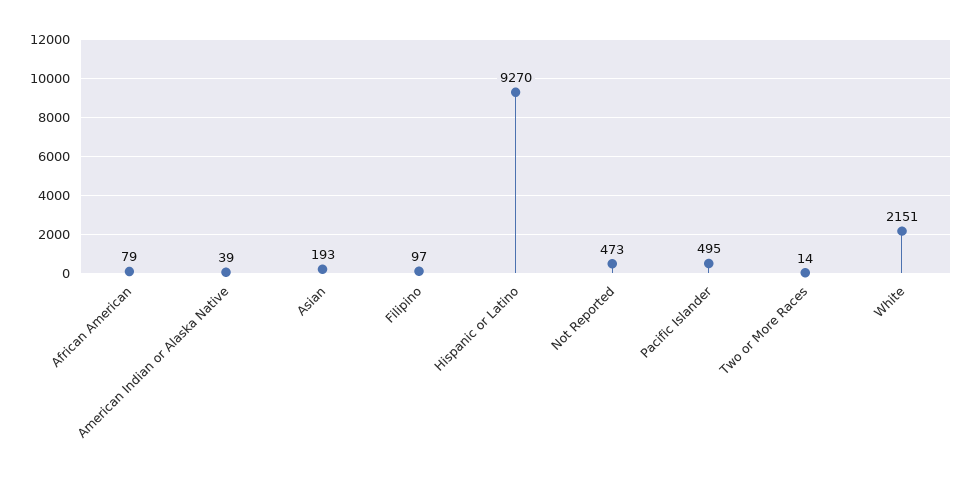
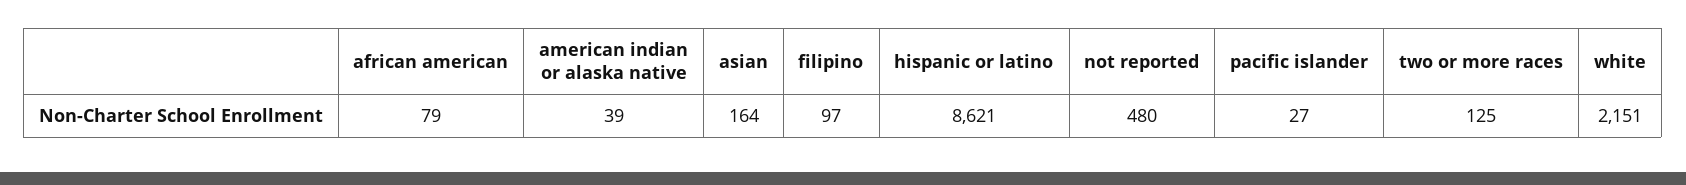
  {
    "African American": 79,
    "American Indian or Alaska Native": 39,
-   "Asian": 193,
+   "Asian": 164,
    "Filipino": 97,
-   "Hispanic or Latino": 9270,
+   "Hispanic or Latino": 8621,
-   "Not Reported": 473,
+   "Not Reported": 480,
-   "Pacific Islander": 495,
+   "Pacific Islander": 27,
-   "Two or More Races": 14,
+   "Two or More Races": 125,
    "White": 2151
  }

